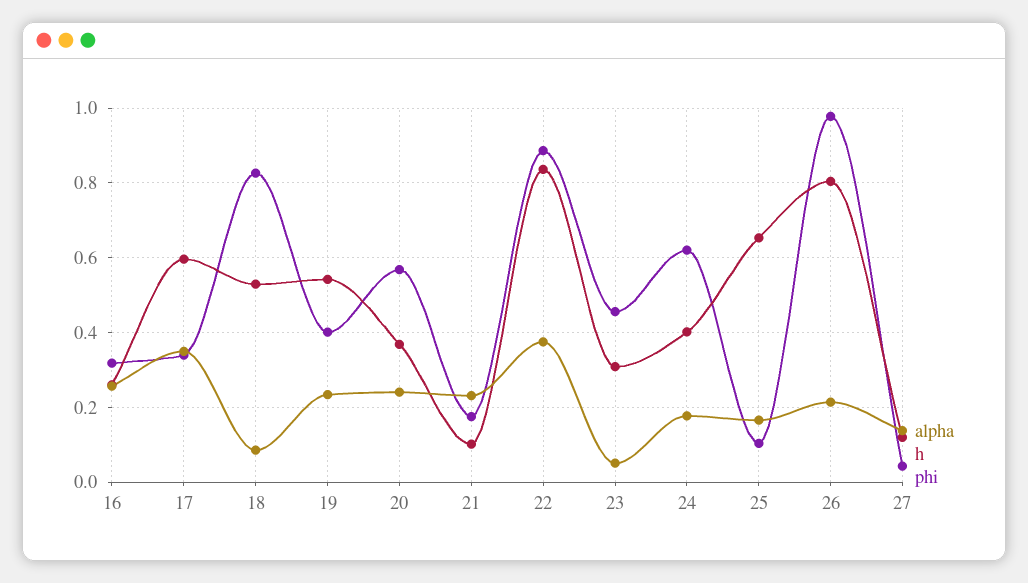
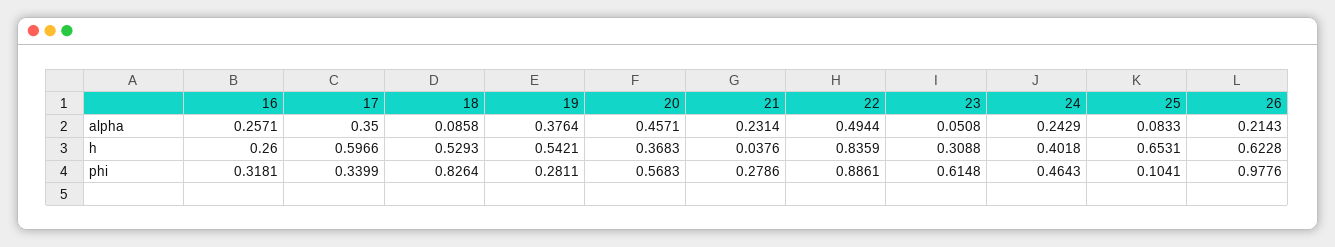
  {
    "alpha": {
      "16": 0.2571,
      "17": 0.35,
      "18": 0.0858,
-     "19": 0.24,
+     "19": 0.3764,
-     "20": 0.24,
+     "20": 0.4571,
      "21": 0.2314,
-     "22": 0.38,
+     "22": 0.4944,
      "23": 0.0508,
-     "24": 0.18,
+     "24": 0.2429,
-     "25": 0.16,
+     "25": 0.0833,
-     "26": 0.2143,
+     "26": 0.2143
-     "27": 0.14
    },
    "h": {
      "16": 0.26,
      "17": 0.5966,
      "18": 0.5293,
      "19": 0.5421,
      "20": 0.3683,
-     "21": 0.1,
+     "21": 0.0376,
      "22": 0.8359,
      "23": 0.3088,
      "24": 0.4018,
      "25": 0.6531,
-     "26": 0.8,
+     "26": 0.6228
-     "27": 0.12
    },
    "phi": {
      "16": 0.3181,
      "17": 0.3399,
      "18": 0.8264,
-     "19": 0.4,
+     "19": 0.2811,
      "20": 0.5683,
-     "21": 0.18,
+     "21": 0.2786,
      "22": 0.8861,
-     "23": 0.46,
+     "23": 0.6148,
-     "24": 0.62,
+     "24": 0.4643,
      "25": 0.1041,
-     "26": 0.9776,
+     "26": 0.9776
-     "27": 0.04
    }
  }

